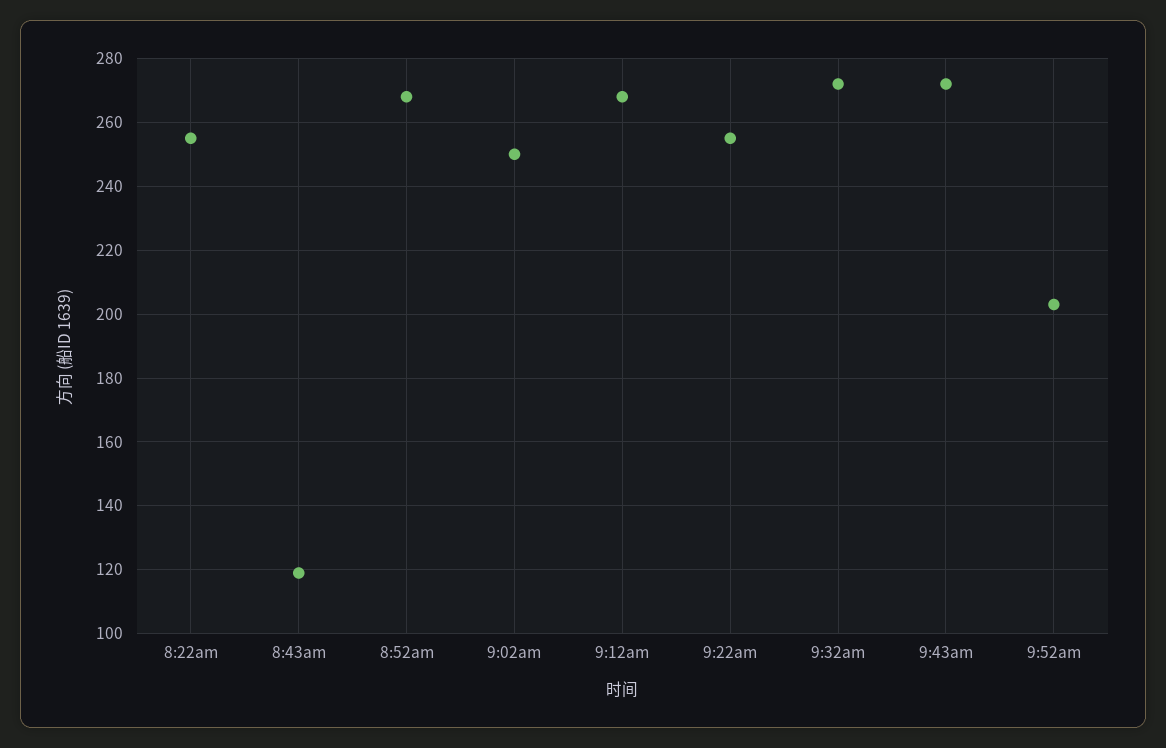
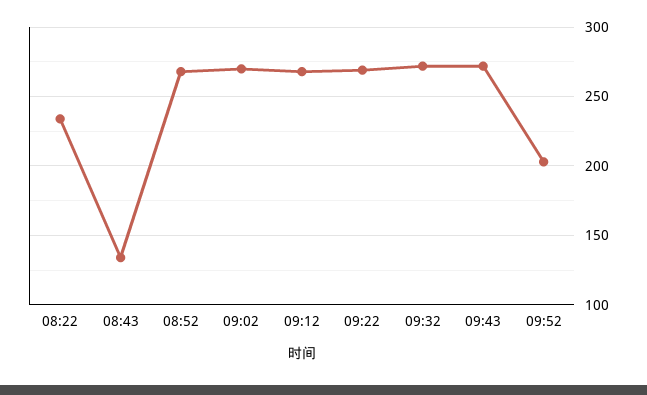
  {
-   "8:22am": 255,
+   "8:22am": 235,
-   "8:43am": 120,
+   "8:43am": 135,
    "8:52am": 270,
-   "9:02am": 250,
+   "9:02am": 270,
    "9:12am": 270,
-   "9:22am": 255,
+   "9:22am": 270,
    "9:32am": 270,
    "9:43am": 270,
    "9:52am": 205
  }

